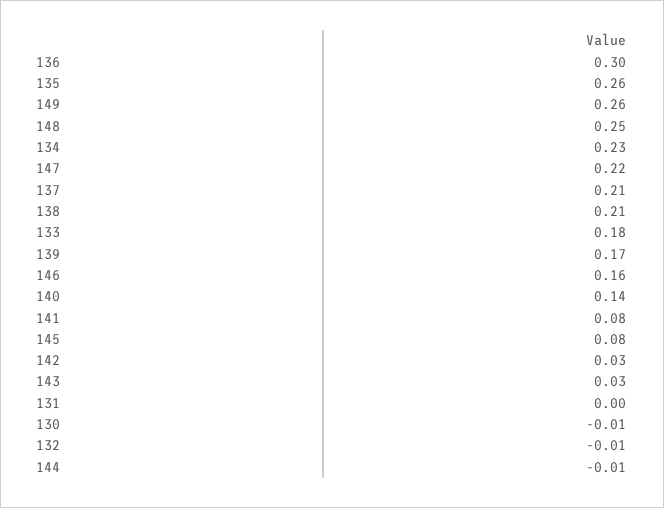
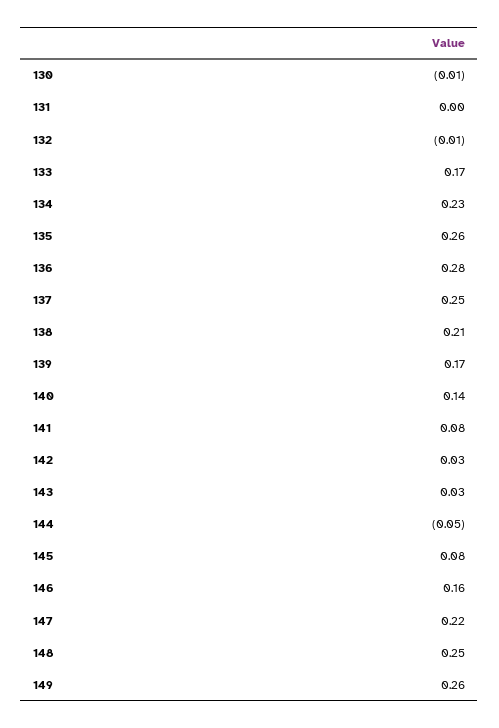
  {
-   "136": 0.3,
+   "136": 0.28,
    "135": 0.26,
    "149": 0.26,
    "148": 0.25,
    "134": 0.23,
    "147": 0.22,
-   "137": 0.21,
+   "137": 0.25,
    "138": 0.21,
-   "133": 0.18,
+   "133": 0.17,
    "139": 0.17,
    "146": 0.16,
    "140": 0.14,
    "141": 0.08,
    "145": 0.08,
    "142": 0.03,
    "143": 0.03,
    "131": 0,
    "130": -0.01,
    "132": -0.01,
-   "144": -0.01
+   "144": -0.05
  }

